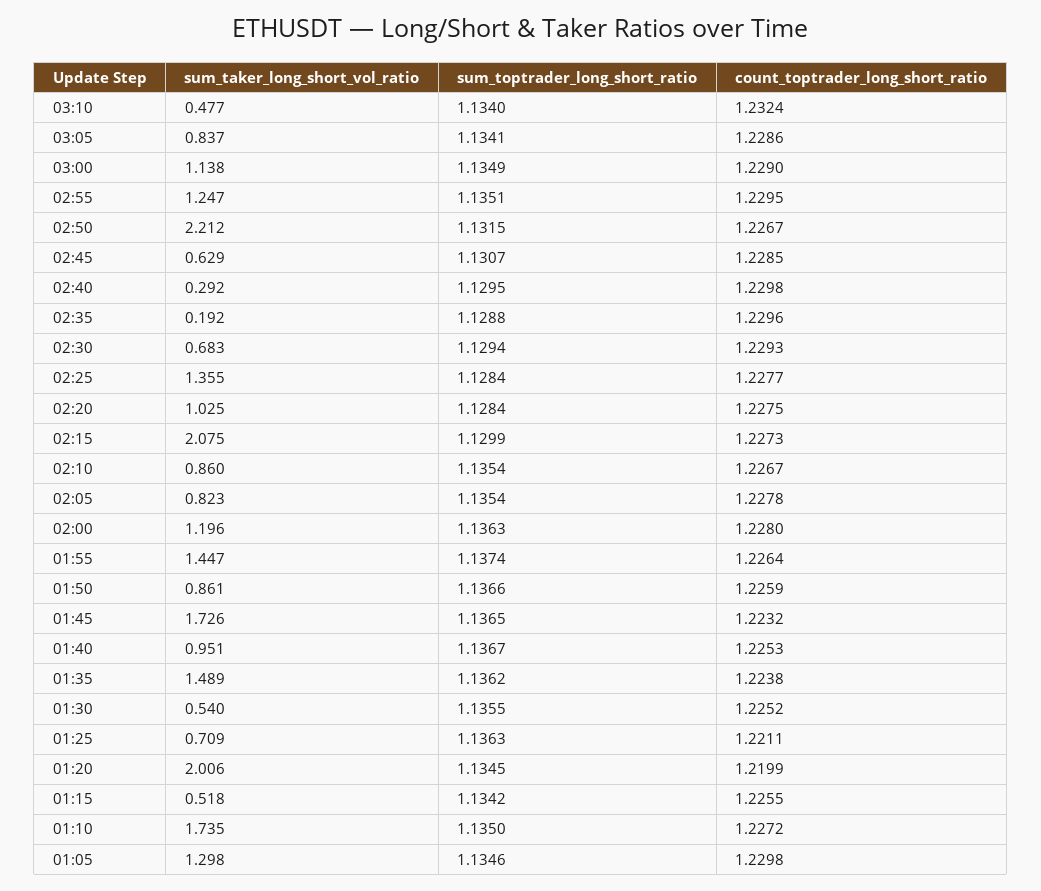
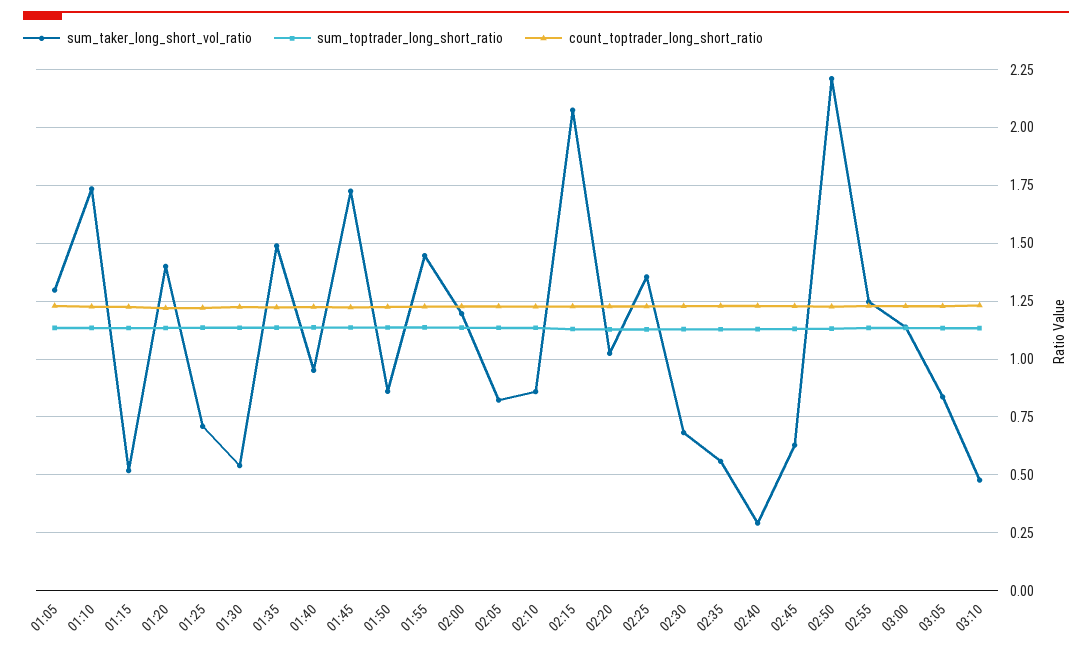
  {
    "sum_taker_long_short_vol_ratio": {
      "03:10": 0.477,
      "03:05": 0.837,
      "03:00": 1.138,
      "02:55": 1.247,
      "02:50": 2.212,
      "02:45": 0.629,
      "02:40": 0.292,
-     "02:35": 0.192,
+     "02:35": 0.55,
      "02:30": 0.683,
      "02:25": 1.355,
      "02:20": 1.025,
      "02:15": 2.075,
      "02:10": 0.86,
      "02:05": 0.823,
      "02:00": 1.196,
      "01:55": 1.447,
      "01:50": 0.861,
      "01:45": 1.726,
      "01:40": 0.951,
      "01:35": 1.489,
      "01:30": 0.54,
      "01:25": 0.709,
-     "01:20": 2.006,
+     "01:20": 1.4,
      "01:15": 0.518,
      "01:10": 1.735,
      "01:05": 1.298
    },
    "sum_toptrader_long_short_ratio": {
      "03:10": 1.134,
      "03:05": 1.1341,
      "03:00": 1.1349,
      "02:55": 1.1351,
      "02:50": 1.1315,
      "02:45": 1.1307,
      "02:40": 1.1295,
      "02:35": 1.1288,
      "02:30": 1.1294,
      "02:25": 1.1284,
      "02:20": 1.1284,
      "02:15": 1.1299,
      "02:10": 1.1354,
      "02:05": 1.1354,
      "02:00": 1.1363,
      "01:55": 1.1374,
      "01:50": 1.1366,
      "01:45": 1.1365,
      "01:40": 1.1367,
      "01:35": 1.1362,
      "01:30": 1.1355,
      "01:25": 1.1363,
      "01:20": 1.1345,
      "01:15": 1.1342,
      "01:10": 1.135,
      "01:05": 1.1346
    },
    "count_toptrader_long_short_ratio": {
      "03:10": 1.2324,
      "03:05": 1.2286,
      "03:00": 1.229,
      "02:55": 1.2295,
      "02:50": 1.2267,
      "02:45": 1.2285,
      "02:40": 1.2298,
      "02:35": 1.2296,
      "02:30": 1.2293,
      "02:25": 1.2277,
      "02:20": 1.2275,
      "02:15": 1.2273,
      "02:10": 1.2267,
      "02:05": 1.2278,
      "02:00": 1.228,
      "01:55": 1.2264,
      "01:50": 1.2259,
      "01:45": 1.2232,
      "01:40": 1.2253,
      "01:35": 1.2238,
      "01:30": 1.2252,
      "01:25": 1.2211,
      "01:20": 1.2199,
      "01:15": 1.2255,
      "01:10": 1.2272,
      "01:05": 1.2298
    }
  }

